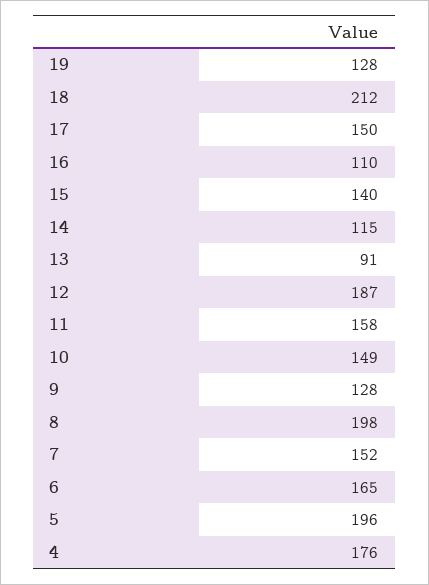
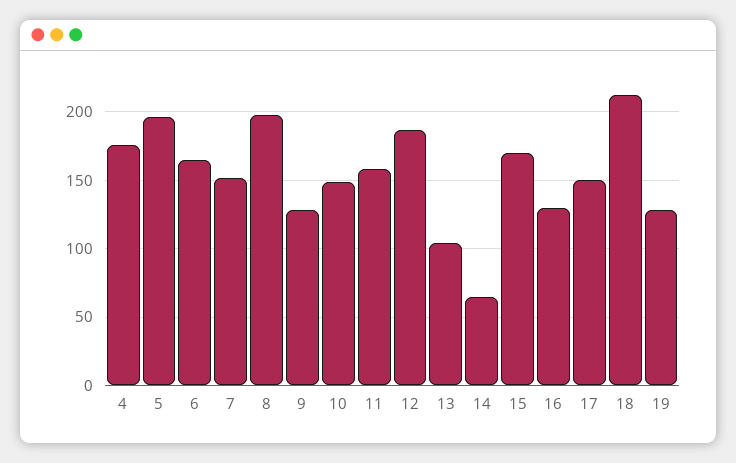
  {
    "19": 128,
    "18": 212,
    "17": 150,
-   "16": 110,
+   "16": 130,
-   "15": 140,
+   "15": 170,
-   "14": 115,
+   "14": 65,
-   "13": 91,
+   "13": 105,
    "12": 187,
    "11": 158,
    "10": 149,
    "9": 128,
    "8": 198,
    "7": 152,
    "6": 165,
    "5": 196,
    "4": 176
  }

